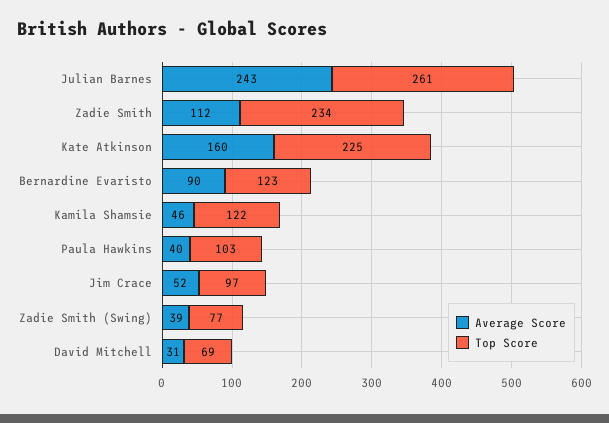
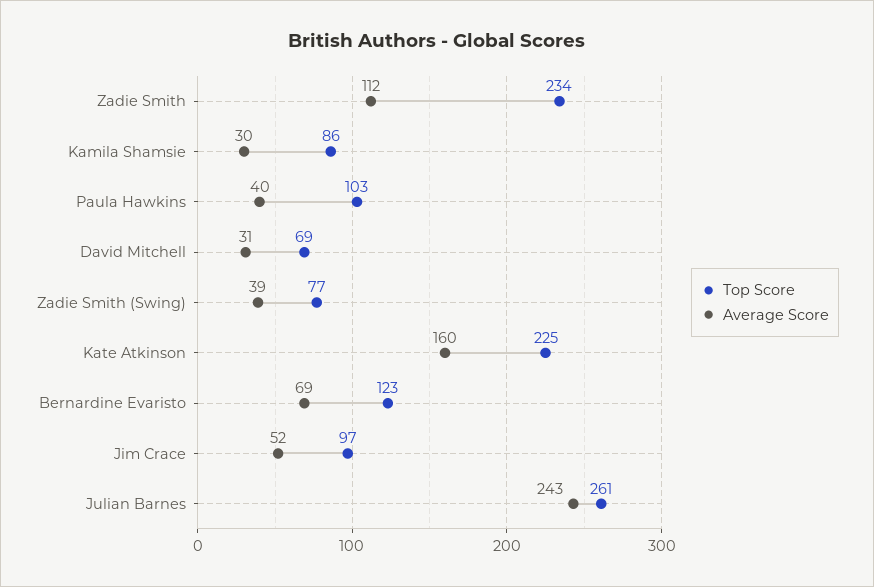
  {
    "Average Score": {
      "Julian Barnes": 243,
      "Zadie Smith": 112,
      "Kate Atkinson": 160,
-     "Bernardine Evaristo": 90,
+     "Bernardine Evaristo": 69,
-     "Kamila Shamsie": 46,
+     "Kamila Shamsie": 30,
      "Paula Hawkins": 40,
      "Jim Crace": 52,
      "Zadie Smith (Swing)": 39,
      "David Mitchell": 31
    },
    "Top Score": {
      "Julian Barnes": 261,
      "Zadie Smith": 234,
      "Kate Atkinson": 225,
      "Bernardine Evaristo": 123,
-     "Kamila Shamsie": 122,
+     "Kamila Shamsie": 86,
      "Paula Hawkins": 103,
      "Jim Crace": 97,
      "Zadie Smith (Swing)": 77,
      "David Mitchell": 69
    }
  }

